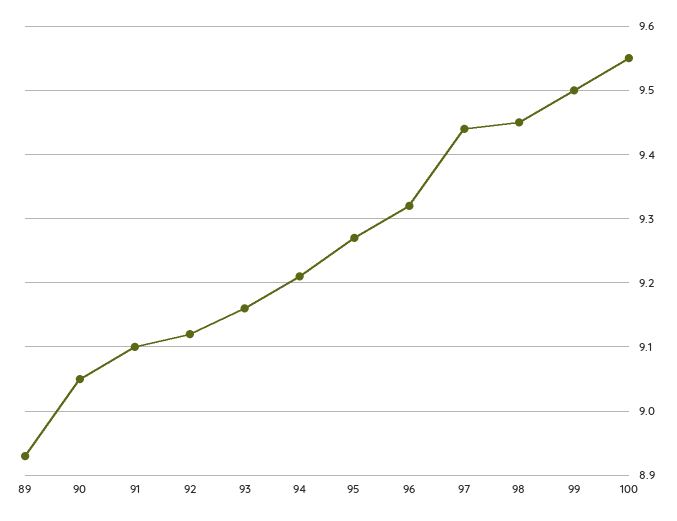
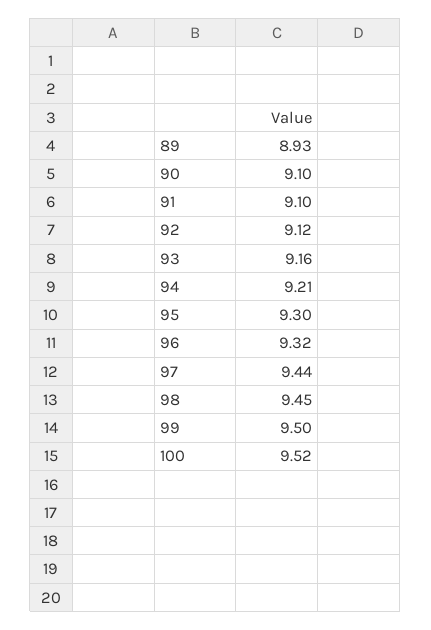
  {
    "89": 8.93,
-   "90": 9.05,
+   "90": 9.1,
    "91": 9.1,
    "92": 9.12,
    "93": 9.16,
    "94": 9.21,
-   "95": 9.27,
+   "95": 9.3,
    "96": 9.32,
    "97": 9.44,
    "98": 9.45,
    "99": 9.5,
-   "100": 9.55
+   "100": 9.52
  }

